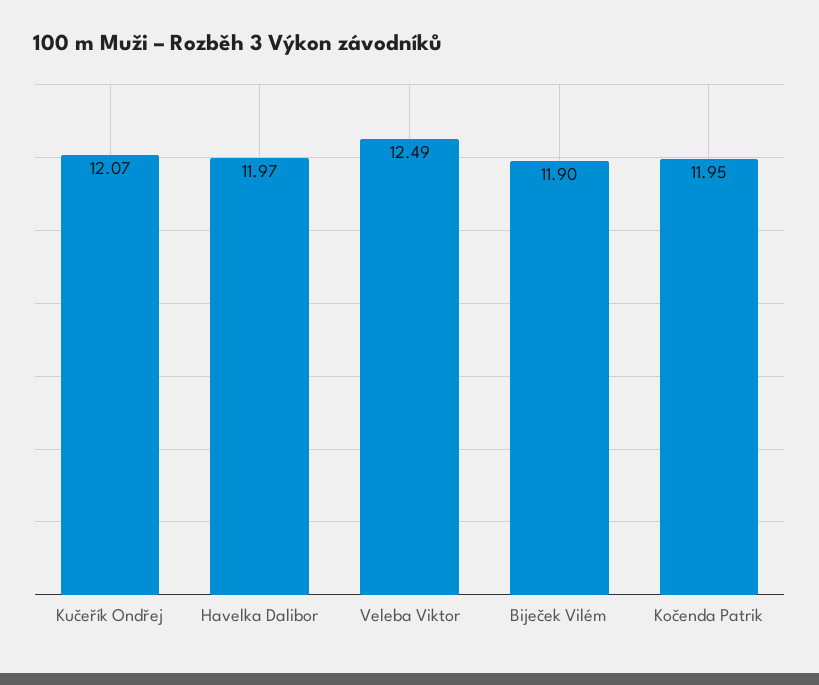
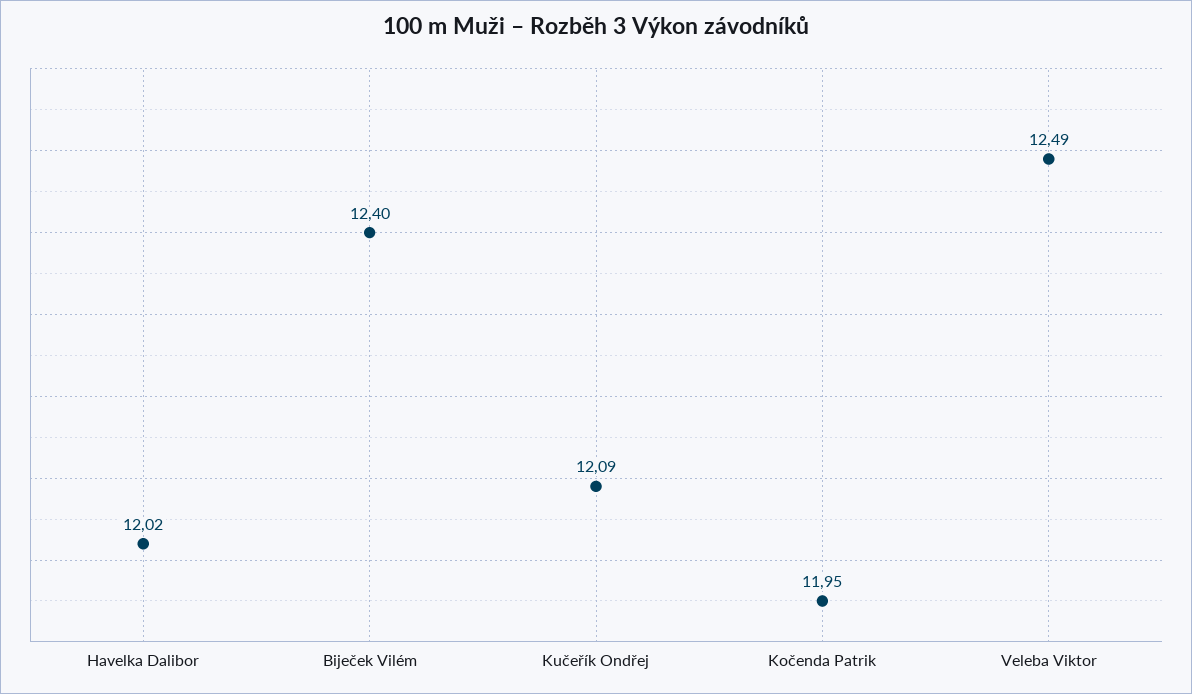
  {
-   "Kučeřík Ondřej": 12.07,
+   "Kučeřík Ondřej": 12.09,
-   "Havelka Dalibor": 11.97,
+   "Havelka Dalibor": 12.02,
    "Veleba Viktor": 12.49,
-   "Biječek Vilém": 11.9,
+   "Biječek Vilém": 12.4,
    "Kočenda Patrik": 11.95
  }

